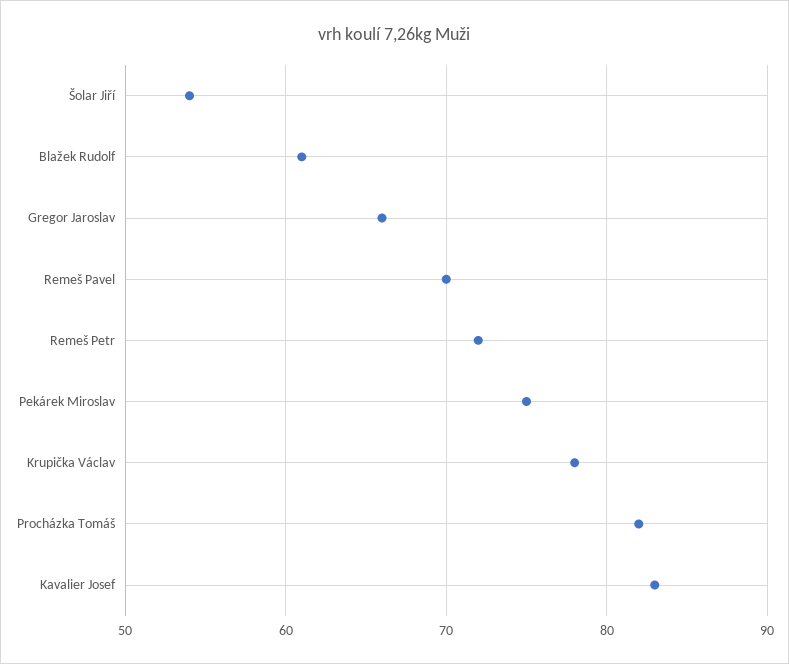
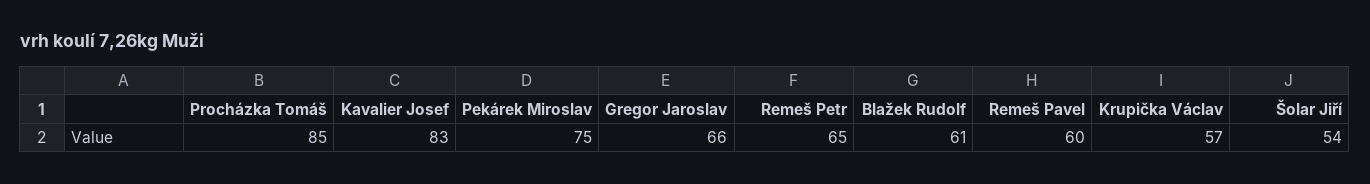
  {
    "Šolar Jiří": 54,
    "Blažek Rudolf": 61,
    "Gregor Jaroslav": 66,
-   "Remeš Pavel": 70,
+   "Remeš Pavel": 60,
-   "Remeš Petr": 72,
+   "Remeš Petr": 65,
    "Pekárek Miroslav": 75,
-   "Krupička Václav": 78,
+   "Krupička Václav": 57,
-   "Procházka Tomáš": 82,
+   "Procházka Tomáš": 85,
    "Kavalier Josef": 83
  }

